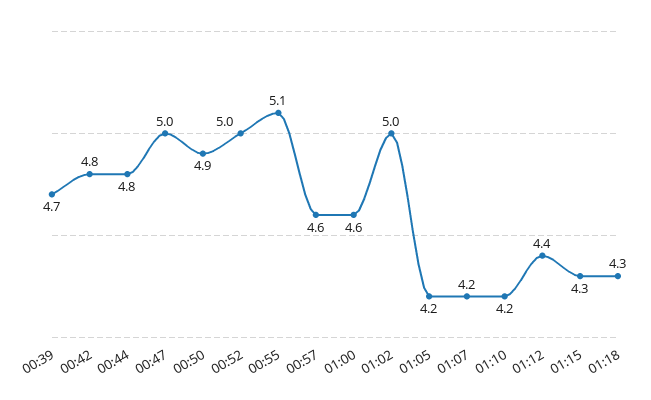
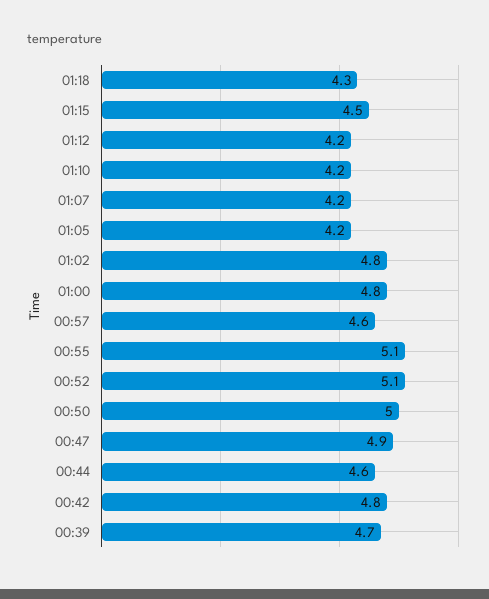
  {
    "00:39": 4.7,
    "00:42": 4.8,
-   "00:44": 4.8,
+   "00:44": 4.6,
-   "00:47": 5,
+   "00:47": 4.9,
-   "00:50": 4.9,
+   "00:50": 5,
-   "00:52": 5,
+   "00:52": 5.1,
    "00:55": 5.1,
    "00:57": 4.6,
-   "01:00": 4.6,
+   "01:00": 4.8,
-   "01:02": 5,
+   "01:02": 4.8,
    "01:05": 4.2,
    "01:07": 4.2,
    "01:10": 4.2,
-   "01:12": 4.4,
+   "01:12": 4.2,
-   "01:15": 4.3,
+   "01:15": 4.5,
    "01:18": 4.3
  }

